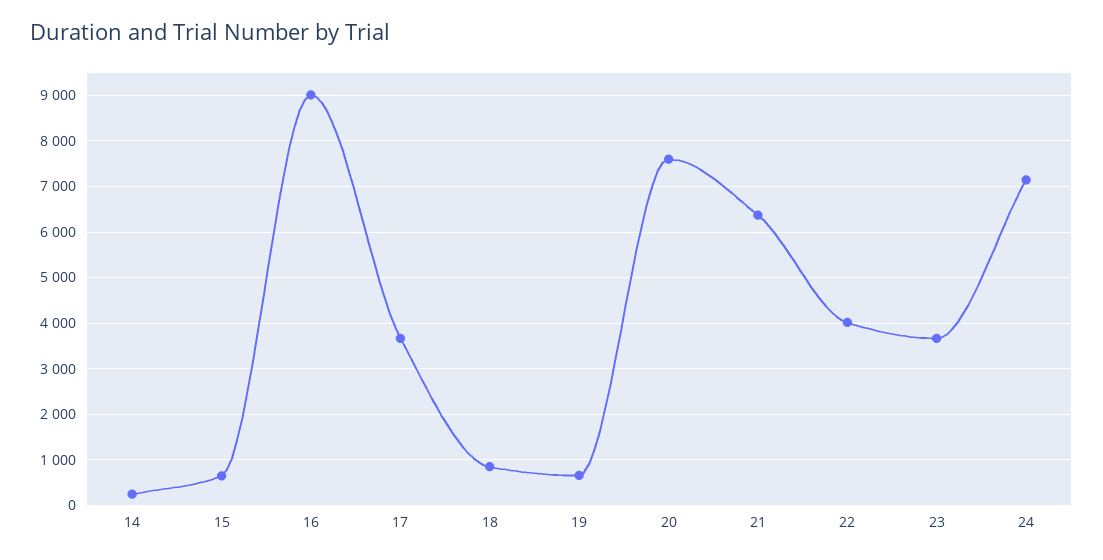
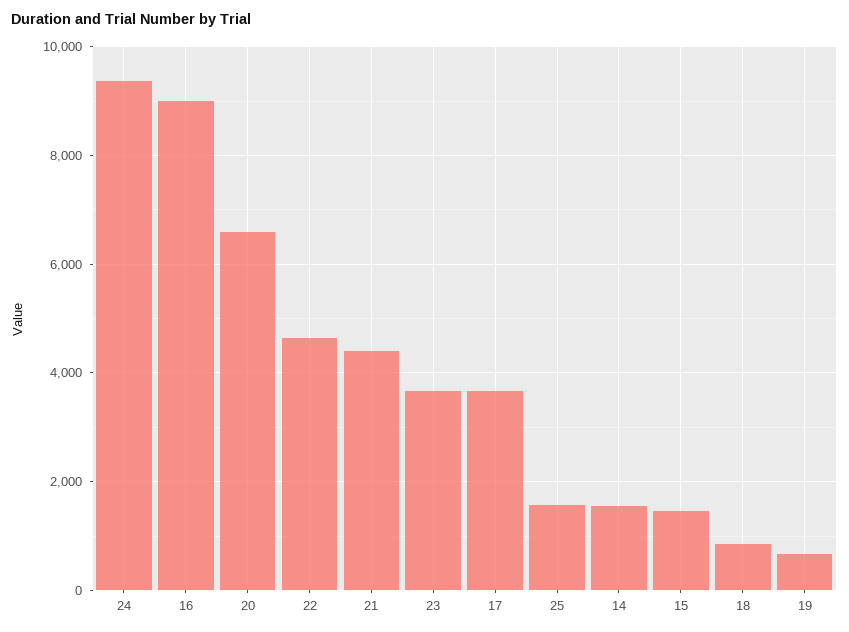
  {
-   "14": 200,
+   "14": 1600,
-   "15": 600,
+   "15": 1400,
    "16": 9000,
    "17": 3600,
    "18": 800,
    "19": 600,
-   "20": 7600,
+   "20": 6600,
-   "21": 6400,
+   "21": 4400,
-   "22": 4000,
+   "22": 4600,
    "23": 3600,
-   "24": 7200
+   "24": 9400,
+   "25": 1600
  }

